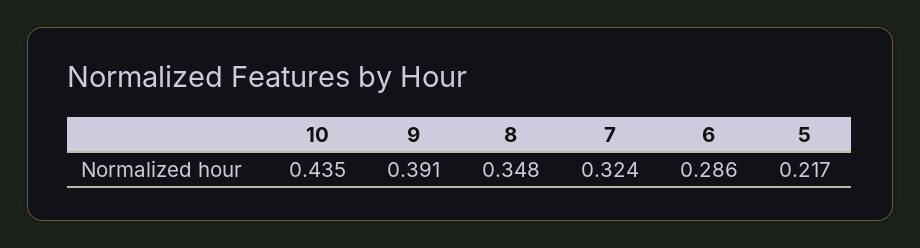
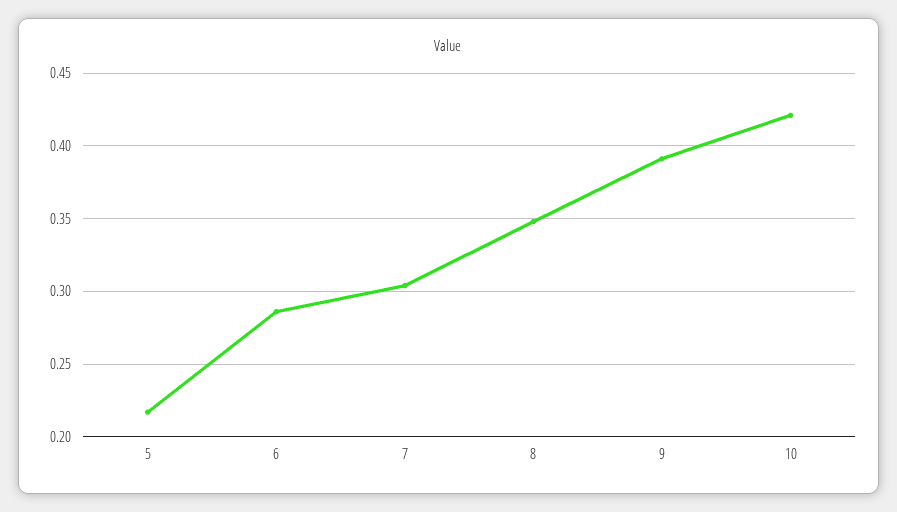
  {
-   "10": 0.435,
+   "10": 0.42,
    "9": 0.391,
    "8": 0.348,
-   "7": 0.324,
+   "7": 0.305,
    "6": 0.286,
    "5": 0.217
  }

